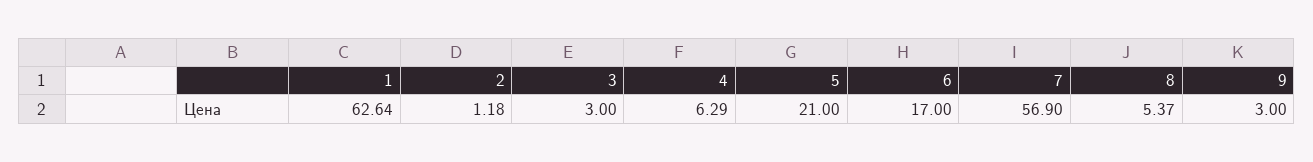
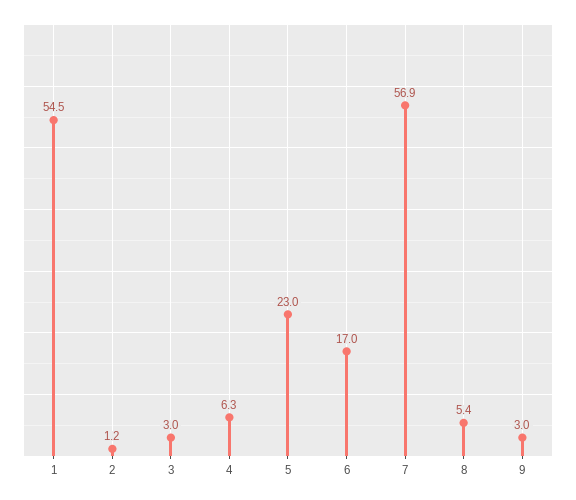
  {
-   "1": 62.64,
+   "1": 54.5,
    "2": 1.18,
    "3": 3,
    "4": 6.29,
-   "5": 21,
+   "5": 23,
    "6": 17,
    "7": 56.9,
    "8": 5.37,
    "9": 3
  }

